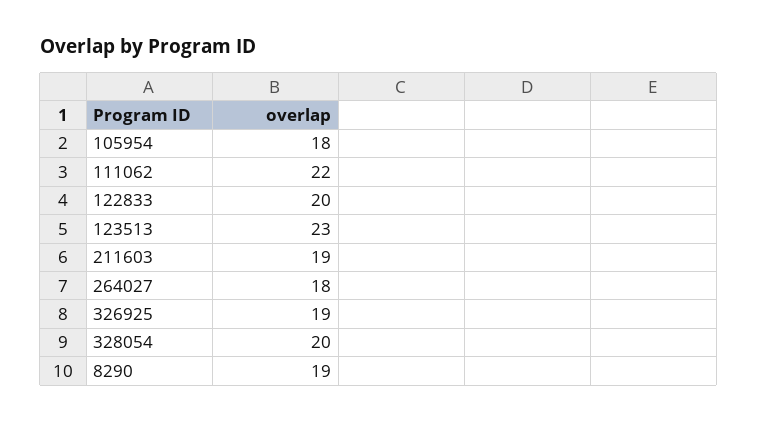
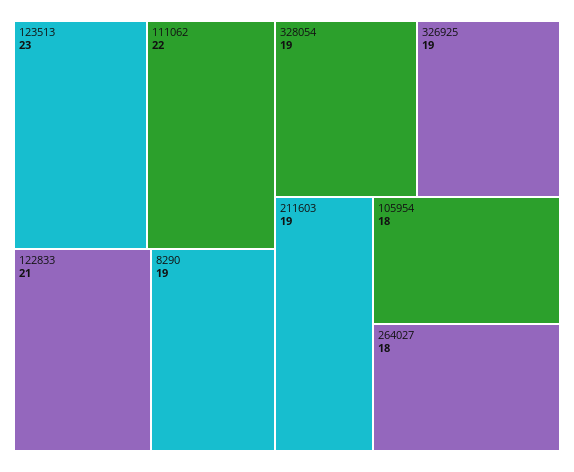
  {
    "105954": 18,
    "111062": 22,
-   "122833": 20,
+   "122833": 21,
    "123513": 23,
    "211603": 19,
    "264027": 18,
    "326925": 19,
-   "328054": 20,
+   "328054": 19,
    "8290": 19
  }

